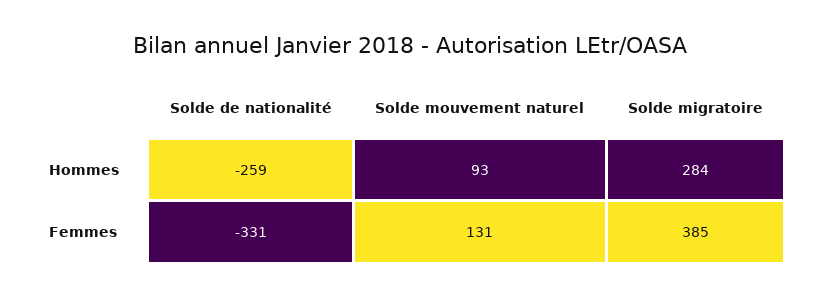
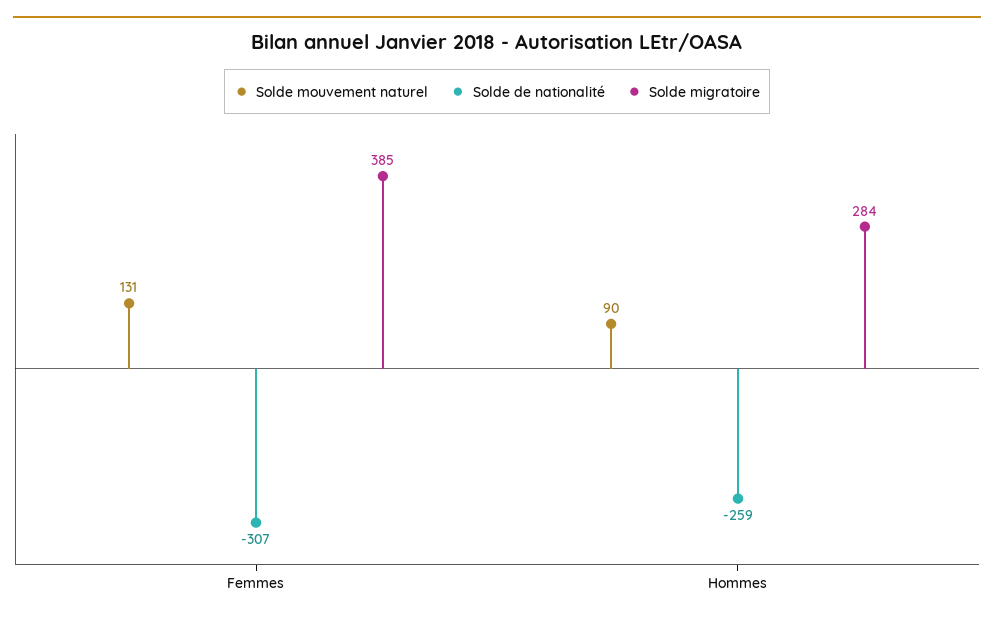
  {
    "Solde de nationalité": {
      "Hommes": -259,
-     "Femmes": -331
+     "Femmes": -307
    },
    "Solde mouvement naturel": {
-     "Hommes": 93,
+     "Hommes": 90,
      "Femmes": 131
    },
    "Solde migratoire": {
      "Hommes": 284,
      "Femmes": 385
    }
  }

